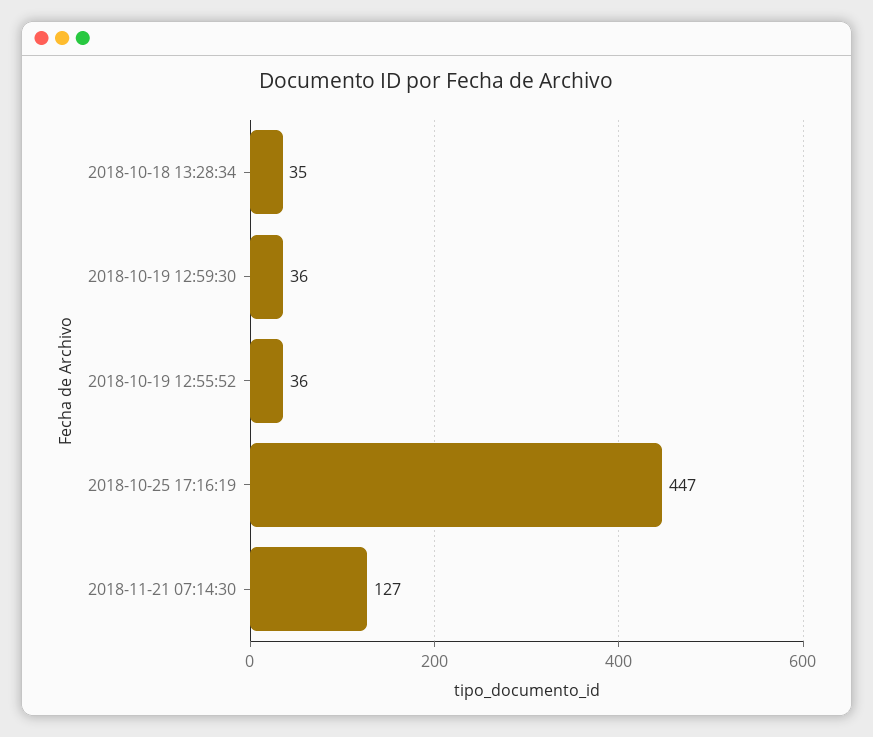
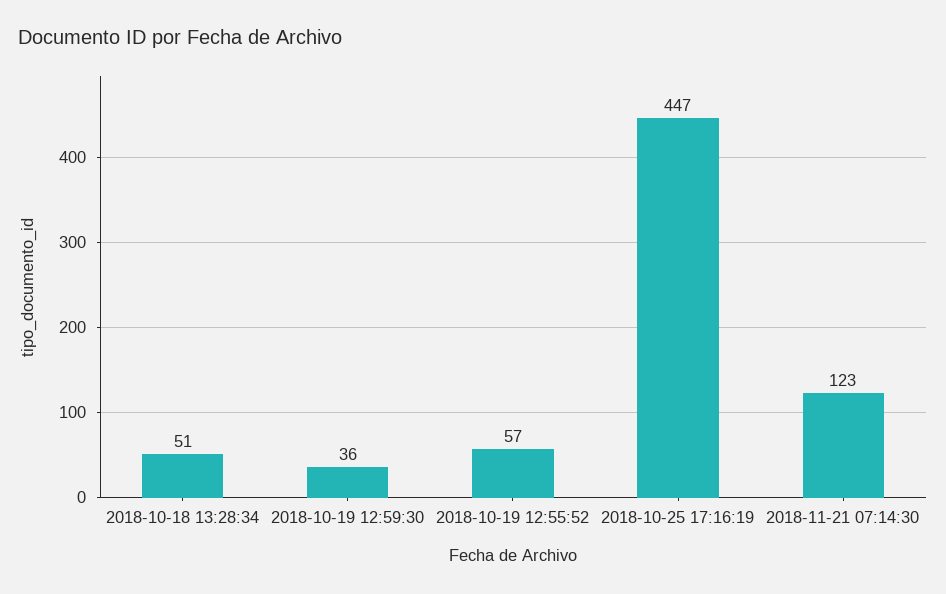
  {
-   "2018-10-18 13:28:34": 35,
+   "2018-10-18 13:28:34": 51,
    "2018-10-19 12:59:30": 36,
-   "2018-10-19 12:55:52": 36,
+   "2018-10-19 12:55:52": 57,
    "2018-10-25 17:16:19": 447,
-   "2018-11-21 07:14:30": 127
+   "2018-11-21 07:14:30": 123
  }

